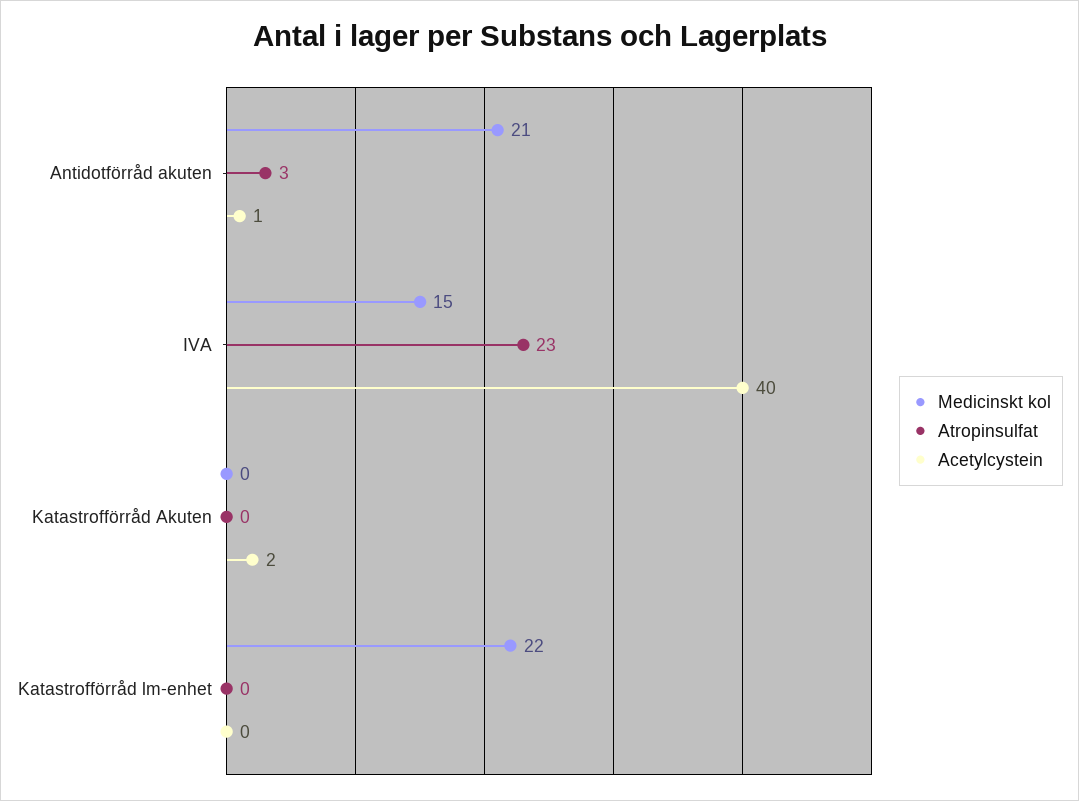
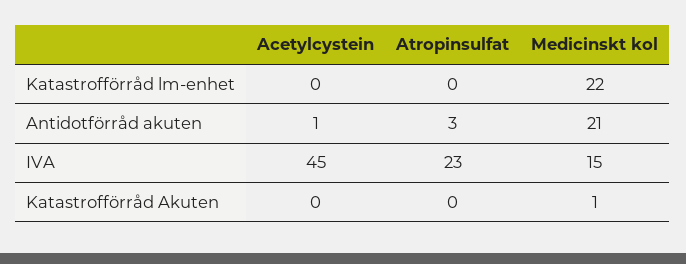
  {
    "Medicinskt kol": {
      "Antidotförråd akuten": 21,
      "IVA": 15,
-     "Katastrofförråd Akuten": 0,
+     "Katastrofförråd Akuten": 1,
      "Katastrofförråd lm-enhet": 22
    },
    "Atropinsulfat": {
      "Antidotförråd akuten": 3,
      "IVA": 23,
      "Katastrofförråd Akuten": 0,
      "Katastrofförråd lm-enhet": 0
    },
    "Acetylcystein": {
      "Antidotförråd akuten": 1,
-     "IVA": 40,
+     "IVA": 45,
-     "Katastrofförråd Akuten": 2,
+     "Katastrofförråd Akuten": 0,
      "Katastrofförråd lm-enhet": 0
    }
  }

